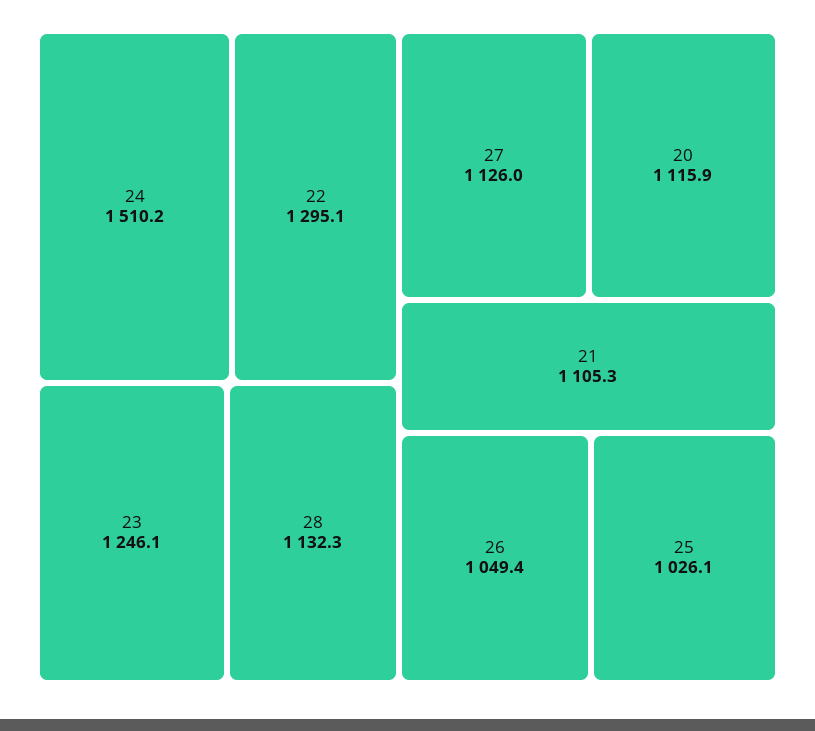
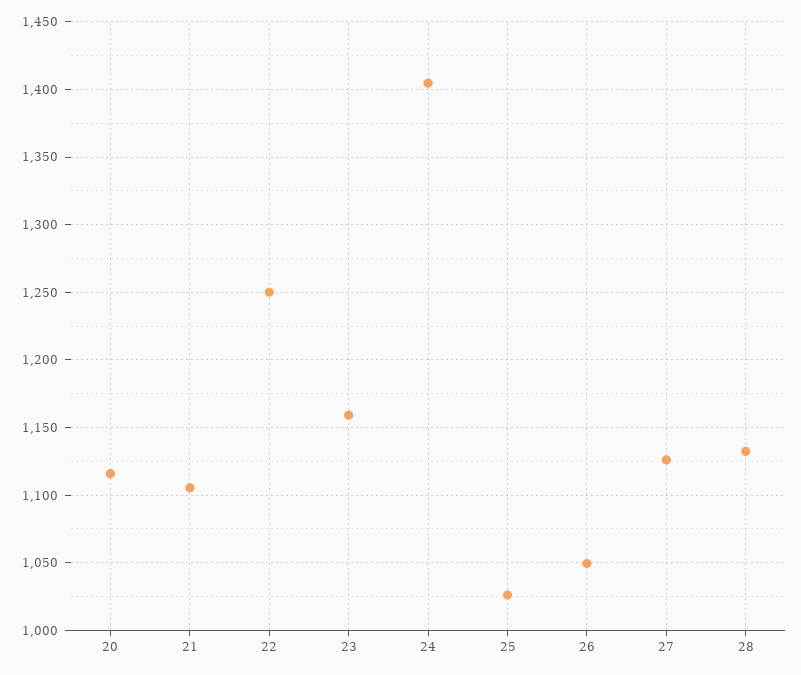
  {
-   "24": 1510.2,
+   "24": 1405,
-   "22": 1295.1,
+   "22": 1250,
-   "23": 1246.1,
+   "23": 1160,
    "28": 1132.3,
    "27": 1126,
    "20": 1115.9,
    "21": 1105.3,
    "26": 1049.4,
    "25": 1026.1
  }

